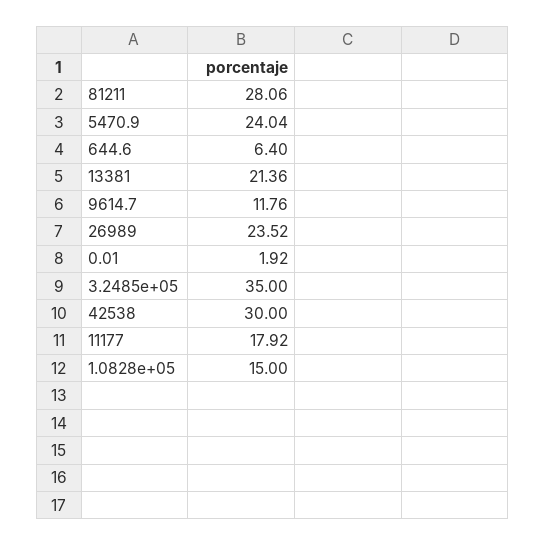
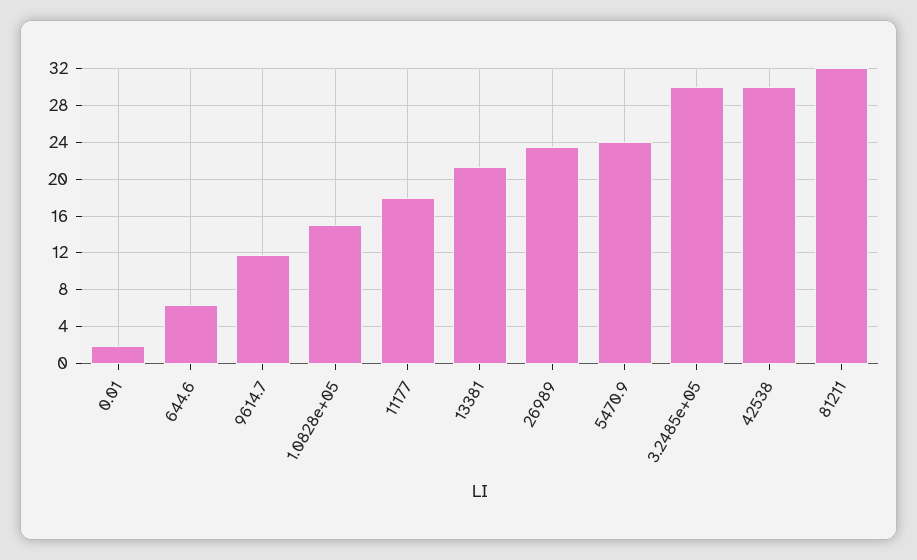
  {
-   "81211": 28.06,
+   "81211": 32,
    "5470.9": 24.04,
    "644.6": 6.4,
    "13381": 21.36,
    "9614.7": 11.76,
    "26989": 23.52,
    "0.01": 1.92,
-   "3.2485e+05": 35,
+   "3.2485e+05": 30,
    "42538": 30,
    "11177": 17.92,
    "1.0828e+05": 15
  }

